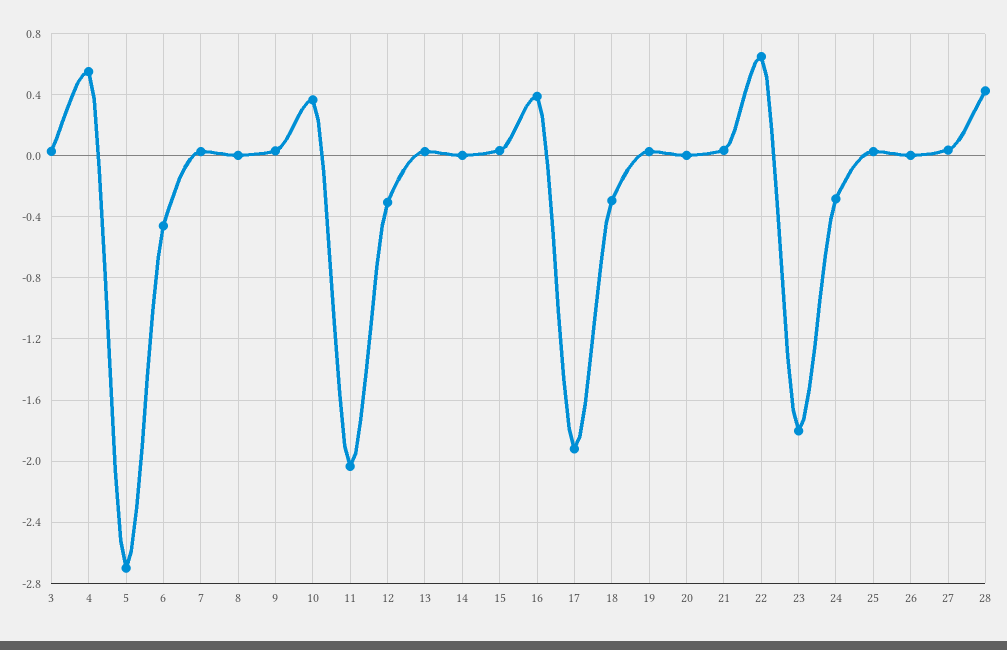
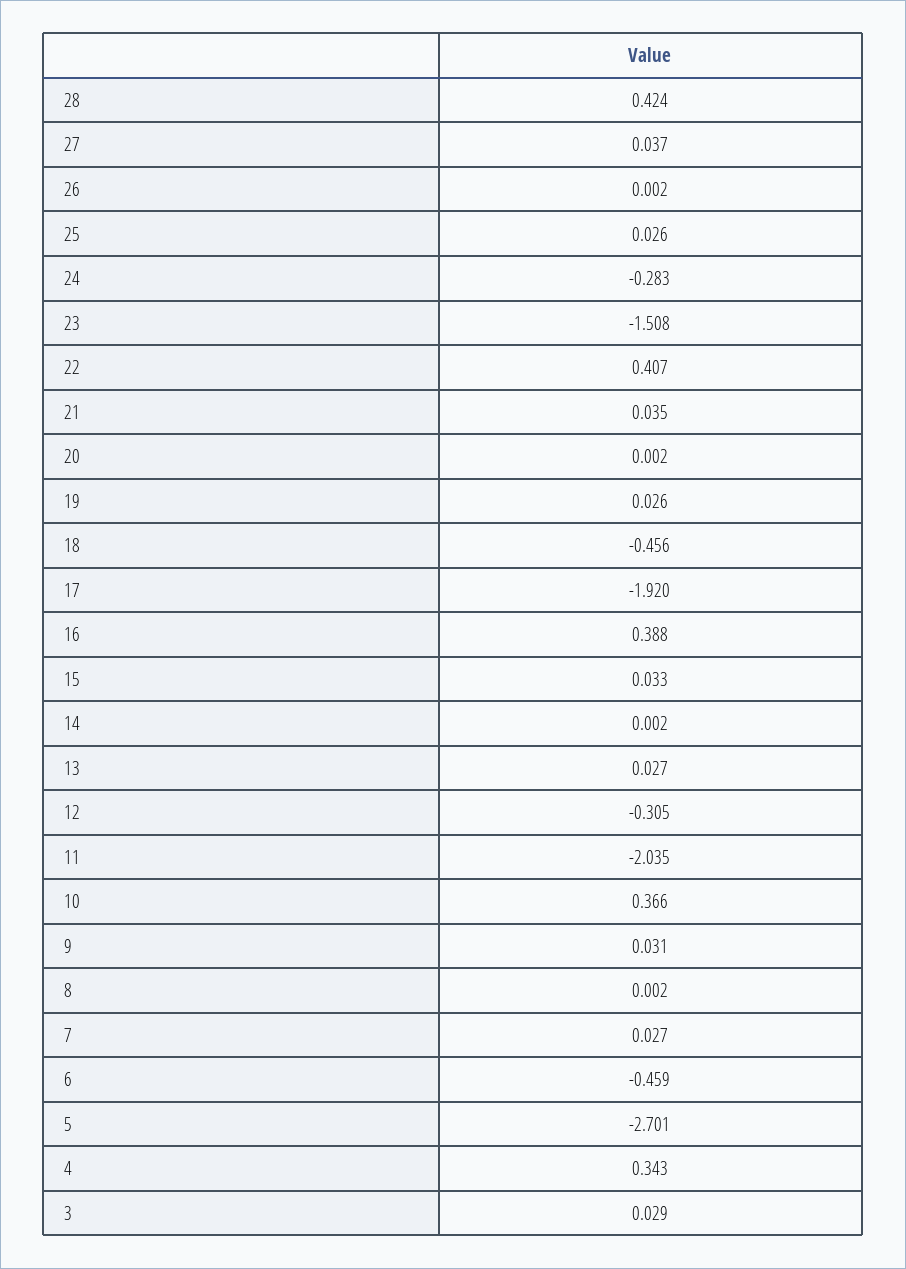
  {
    "3": 0.029,
-   "4": 0.55,
+   "4": 0.343,
    "5": -2.701,
    "6": -0.459,
    "7": 0.027,
    "8": 0.002,
    "9": 0.031,
    "10": 0.366,
    "11": -2.035,
    "12": -0.305,
    "13": 0.027,
    "14": 0.002,
    "15": 0.033,
    "16": 0.388,
    "17": -1.92,
-   "18": -0.3,
+   "18": -0.456,
    "19": 0.026,
    "20": 0.002,
    "21": 0.035,
-   "22": 0.65,
+   "22": 0.407,
-   "23": -1.8,
+   "23": -1.508,
    "24": -0.283,
    "25": 0.026,
    "26": 0.002,
    "27": 0.037,
    "28": 0.424
  }

